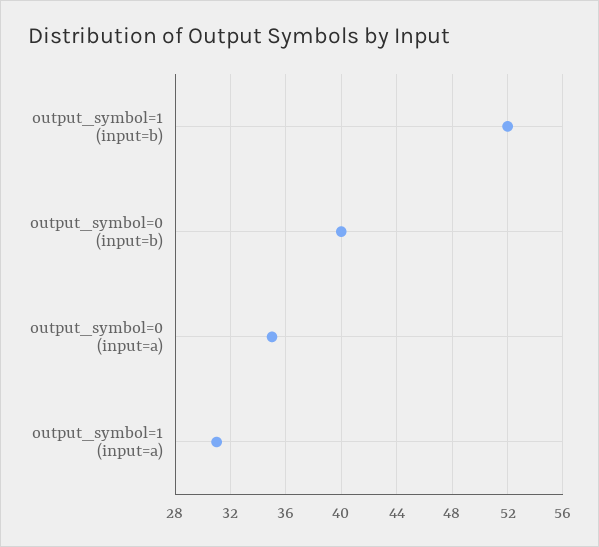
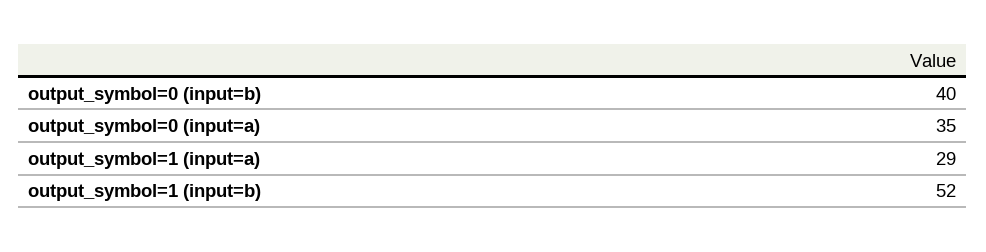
  {
    "output_symbol=1 (input=b)": 52,
    "output_symbol=0 (input=b)": 40,
    "output_symbol=0 (input=a)": 35,
-   "output_symbol=1 (input=a)": 31
+   "output_symbol=1 (input=a)": 29
  }

